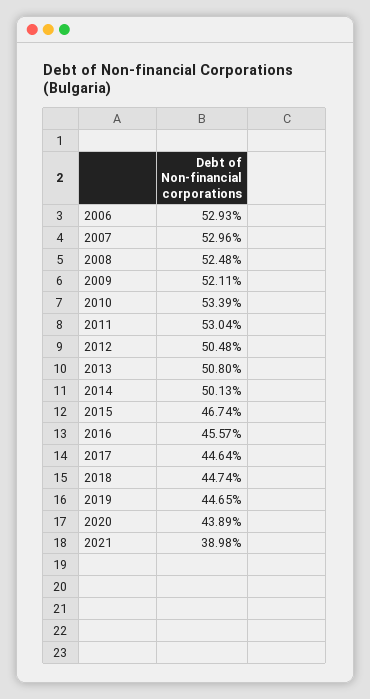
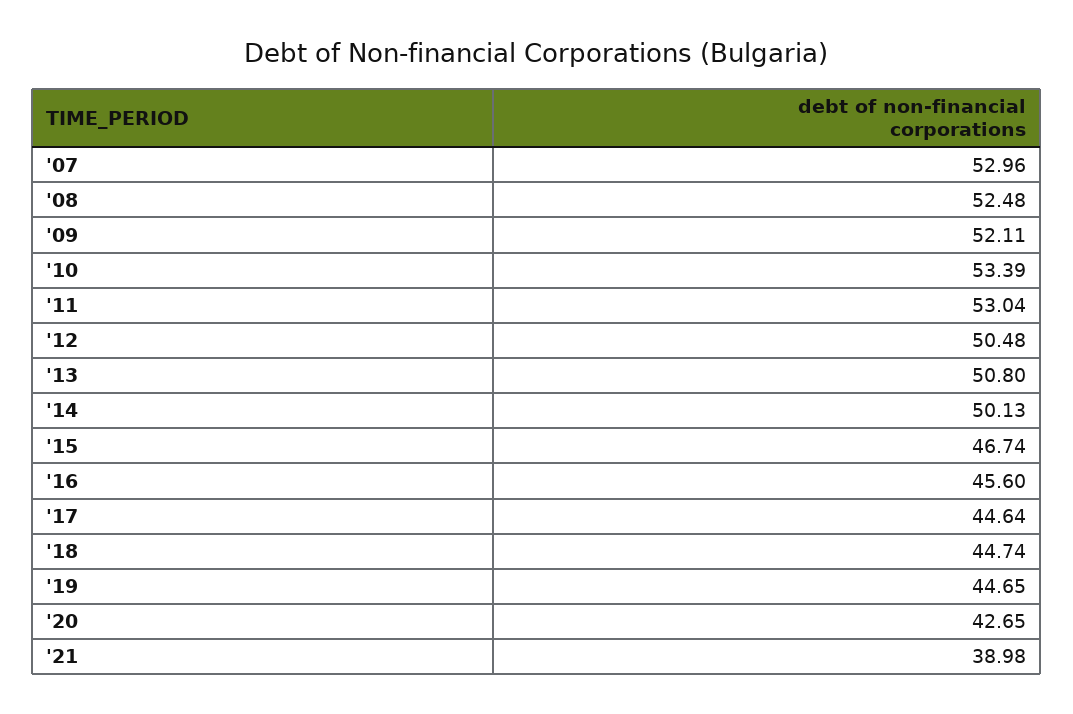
  {
-   "2006": 52.93,
    "2007": 52.96,
    "2008": 52.48,
    "2009": 52.11,
    "2010": 53.39,
    "2011": 53.04,
    "2012": 50.48,
    "2013": 50.8,
    "2014": 50.13,
    "2015": 46.74,
-   "2016": 45.57,
+   "2016": 45.6,
    "2017": 44.64,
    "2018": 44.74,
    "2019": 44.65,
-   "2020": 43.89,
+   "2020": 42.65,
    "2021": 38.98
  }

